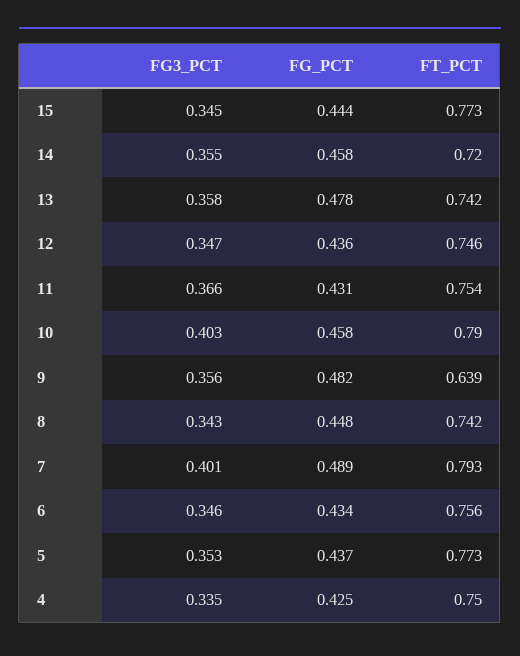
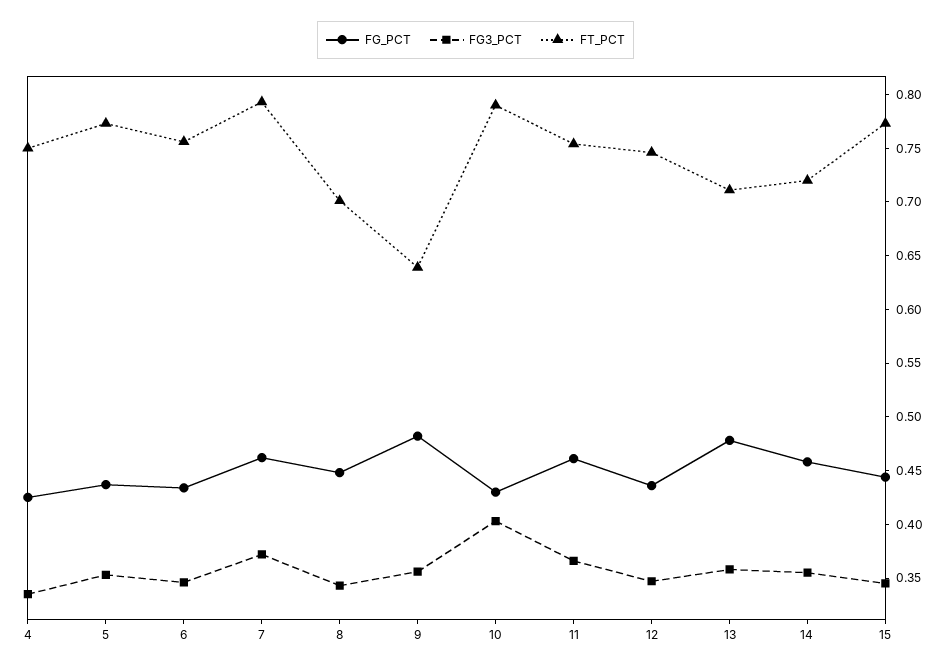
  {
    "FG3_PCT": {
      "15": 0.345,
      "14": 0.355,
      "13": 0.358,
      "12": 0.347,
      "11": 0.366,
      "10": 0.403,
      "9": 0.356,
      "8": 0.343,
-     "7": 0.401,
+     "7": 0.37,
      "6": 0.346,
      "5": 0.353,
      "4": 0.335
    },
    "FG_PCT": {
      "15": 0.444,
      "14": 0.458,
      "13": 0.478,
      "12": 0.436,
-     "11": 0.431,
+     "11": 0.46,
-     "10": 0.458,
+     "10": 0.43,
      "9": 0.482,
      "8": 0.448,
-     "7": 0.489,
+     "7": 0.46,
      "6": 0.434,
      "5": 0.437,
      "4": 0.425
    },
    "FT_PCT": {
      "15": 0.773,
      "14": 0.72,
-     "13": 0.742,
+     "13": 0.71,
      "12": 0.746,
      "11": 0.754,
      "10": 0.79,
      "9": 0.639,
-     "8": 0.742,
+     "8": 0.7,
      "7": 0.793,
      "6": 0.756,
      "5": 0.773,
      "4": 0.75
    }
  }

